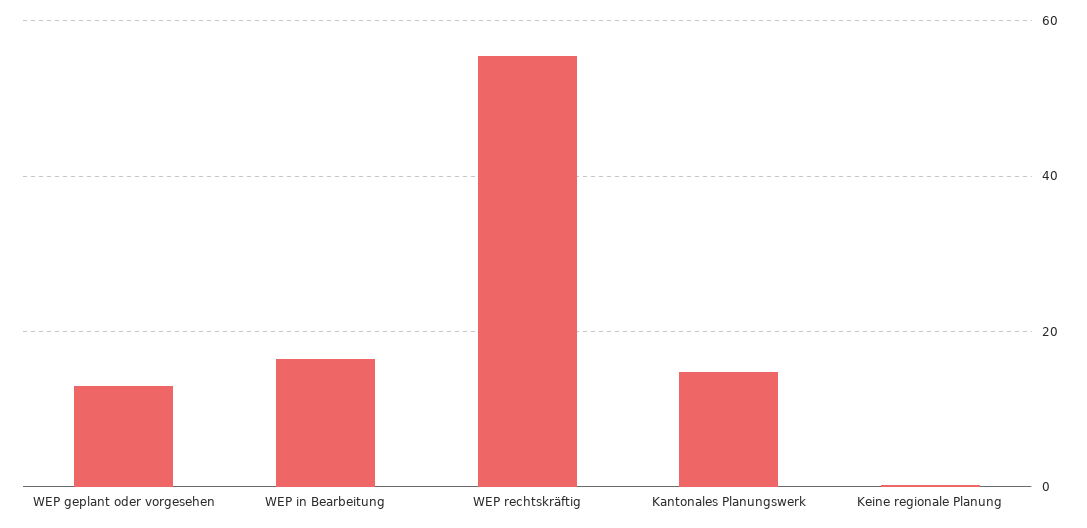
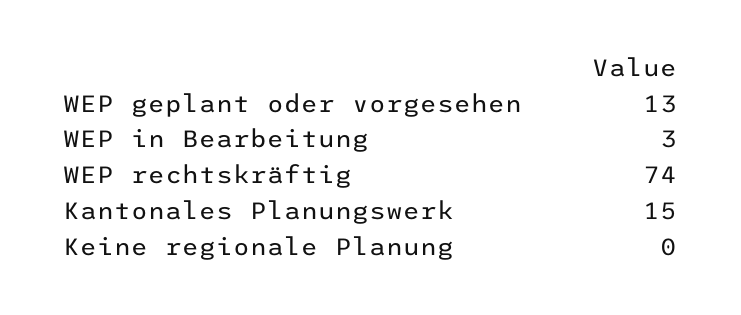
  {
    "WEP geplant oder vorgesehen": 13,
-   "WEP in Bearbeitung": 16,
+   "WEP in Bearbeitung": 3,
-   "WEP rechtskräftig": 56,
+   "WEP rechtskräftig": 74,
    "Kantonales Planungswerk": 15,
    "Keine regionale Planung": 0
  }

